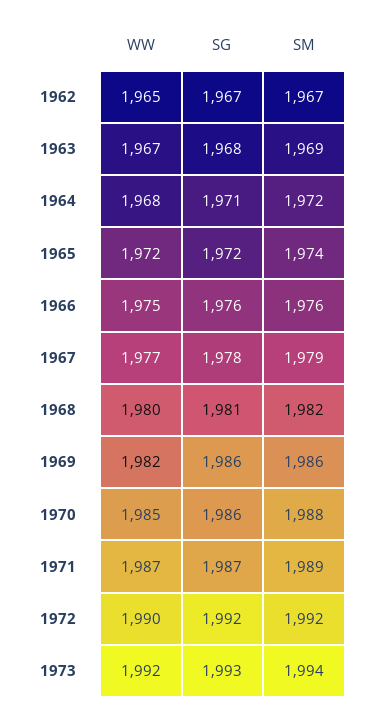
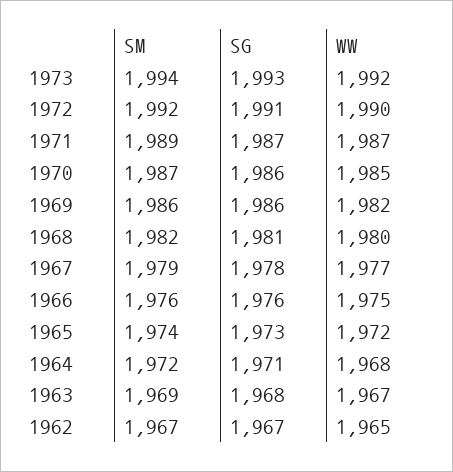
  {
    "WW": {
      "1962": 1965,
      "1963": 1967,
      "1964": 1968,
      "1965": 1972,
      "1966": 1975,
      "1967": 1977,
      "1968": 1980,
      "1969": 1982,
      "1970": 1985,
      "1971": 1987,
      "1972": 1990,
      "1973": 1992
    },
    "SG": {
      "1962": 1967,
      "1963": 1968,
      "1964": 1971,
-     "1965": 1972,
+     "1965": 1973,
      "1966": 1976,
      "1967": 1978,
      "1968": 1981,
      "1969": 1986,
      "1970": 1986,
      "1971": 1987,
-     "1972": 1992,
+     "1972": 1991,
      "1973": 1993
    },
    "SM": {
      "1962": 1967,
      "1963": 1969,
      "1964": 1972,
      "1965": 1974,
      "1966": 1976,
      "1967": 1979,
      "1968": 1982,
      "1969": 1986,
-     "1970": 1988,
+     "1970": 1987,
      "1971": 1989,
      "1972": 1992,
      "1973": 1994
    }
  }

